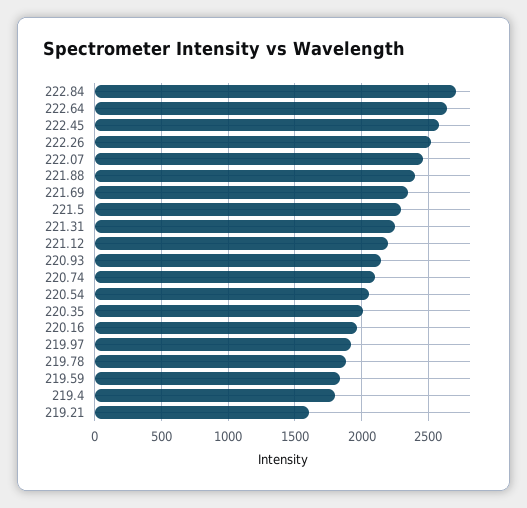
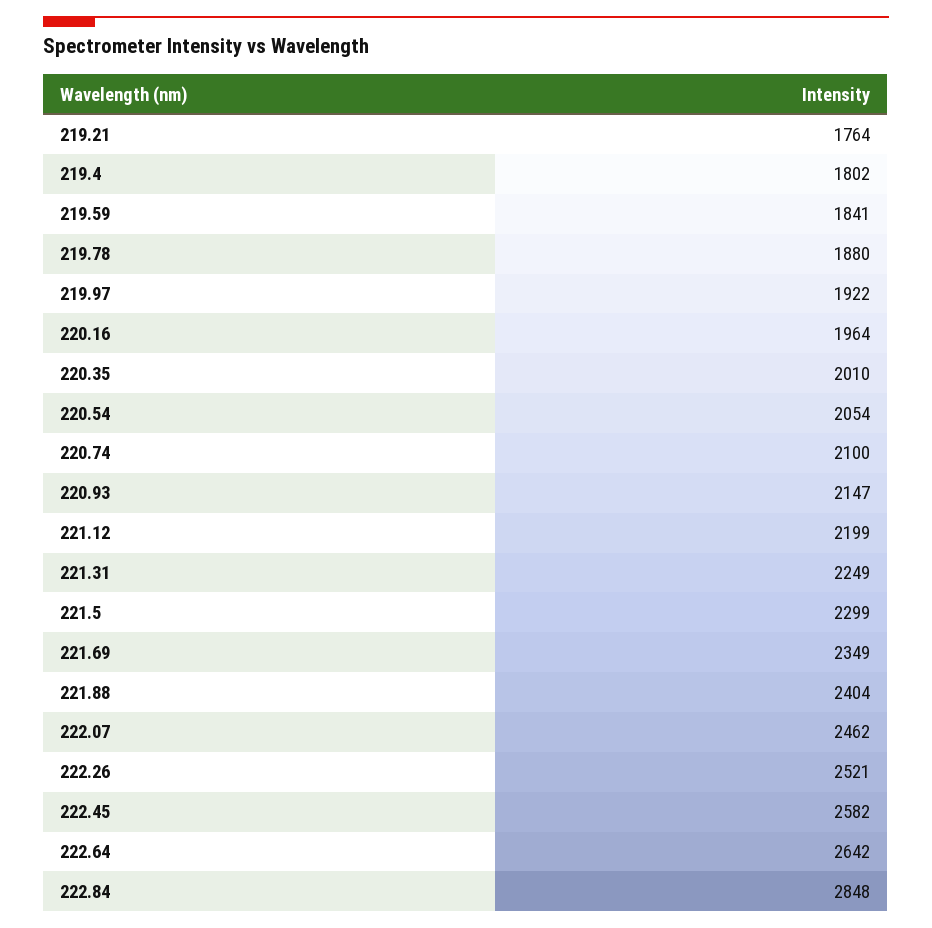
  {
-   "222.84": 2700,
+   "222.84": 2848,
    "222.64": 2642,
    "222.45": 2582,
    "222.26": 2521,
    "222.07": 2462,
    "221.88": 2404,
    "221.69": 2349,
    "221.5": 2299,
    "221.31": 2249,
    "221.12": 2199,
    "220.93": 2147,
    "220.74": 2100,
    "220.54": 2054,
    "220.35": 2010,
    "220.16": 1964,
    "219.97": 1922,
    "219.78": 1880,
    "219.59": 1841,
    "219.4": 1802,
-   "219.21": 1600
+   "219.21": 1764
  }

